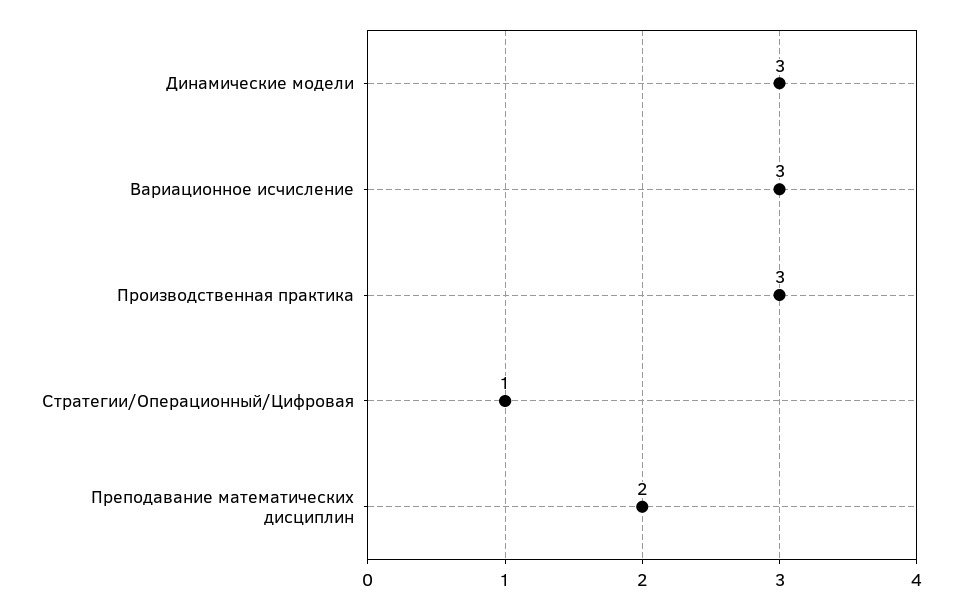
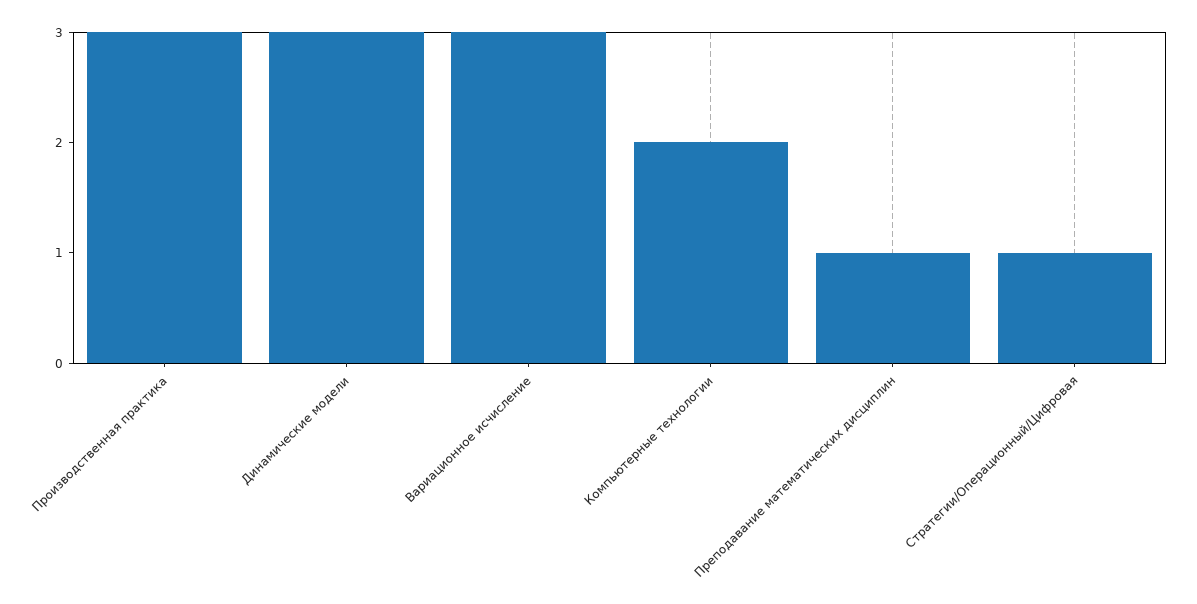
  {
    "Динамические модели": 3,
    "Вариационное исчисление": 3,
    "Производственная практика": 3,
    "Стратегии/Операционный/Цифровая": 1,
-   "Преподавание математических дисциплин": 2
+   "Преподавание математических дисциплин": 1,
+   "Компьютерные технологии": 2
  }

